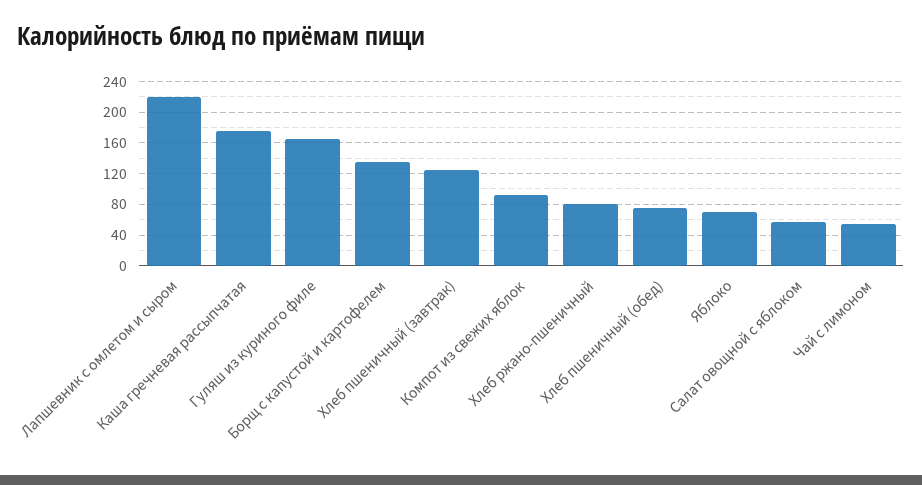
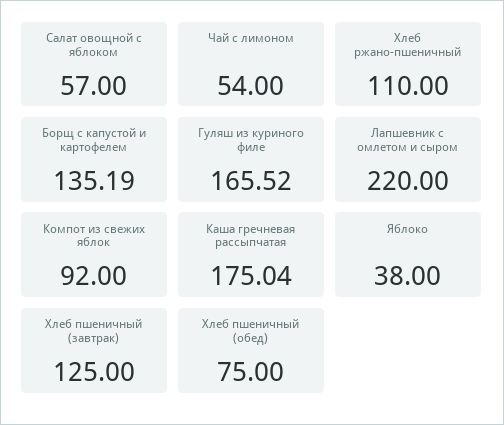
  {
    "Лапшевник с омлетом и сыром": 220,
    "Каша гречневая рассыпчатая": 175.04,
    "Гуляш из куриного филе": 165.52,
    "Борщ с капустой и картофелем": 135.19,
    "Хлеб пшеничный (завтрак)": 125,
    "Компот из свежих яблок": 92,
-   "Хлеб ржано-пшеничный": 80,
+   "Хлеб ржано-пшеничный": 110,
    "Хлеб пшеничный (обед)": 75,
-   "Яблоко": 70,
+   "Яблоко": 38,
    "Салат овощной с яблоком": 57,
    "Чай с лимоном": 54
  }

